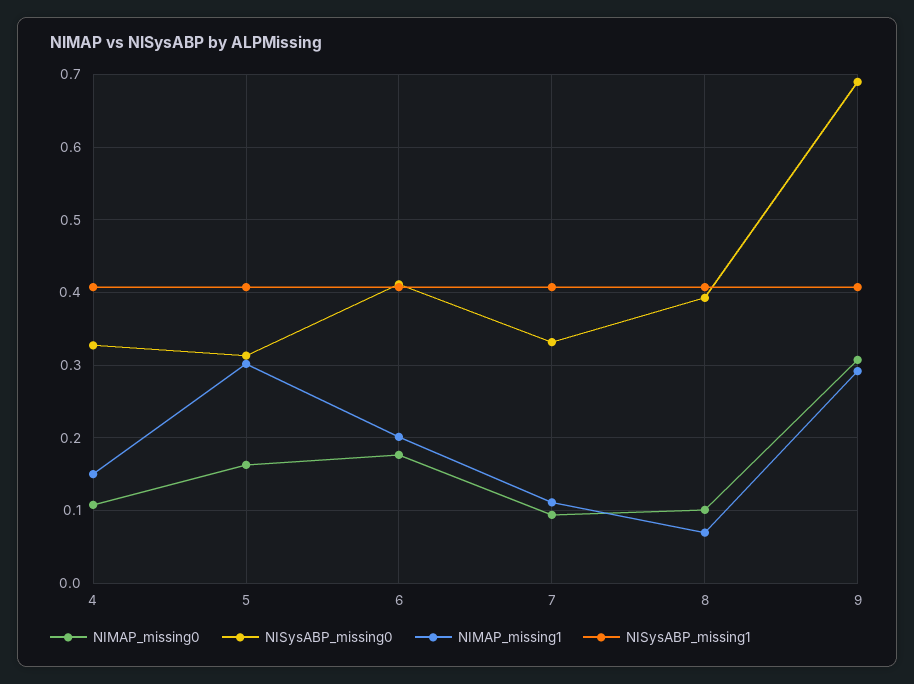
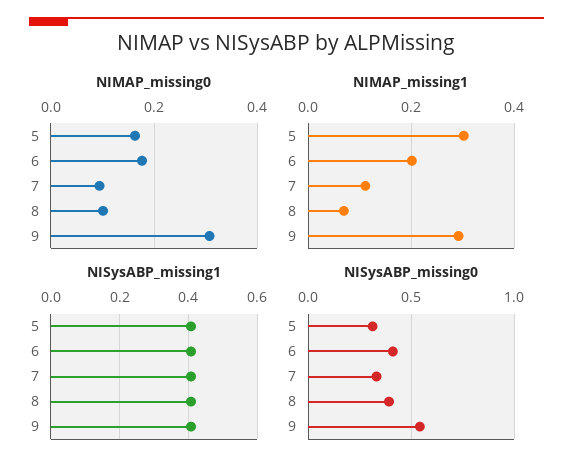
  {
    "NIMAP_missing0": {
-     "4": 0.11,
      "5": 0.16,
      "6": 0.18,
      "7": 0.09,
      "8": 0.1,
      "9": 0.31
    },
    "NISysABP_missing0": {
-     "4": 0.33,
      "5": 0.31,
      "6": 0.41,
      "7": 0.33,
      "8": 0.39,
-     "9": 0.69
+     "9": 0.55
    },
    "NIMAP_missing1": {
-     "4": 0.15,
      "5": 0.3,
      "6": 0.2,
      "7": 0.11,
      "8": 0.07,
      "9": 0.29
    },
    "NISysABP_missing1": {
-     "4": 0.41,
      "5": 0.41,
      "6": 0.41,
      "7": 0.41,
      "8": 0.41,
      "9": 0.41
    }
  }

